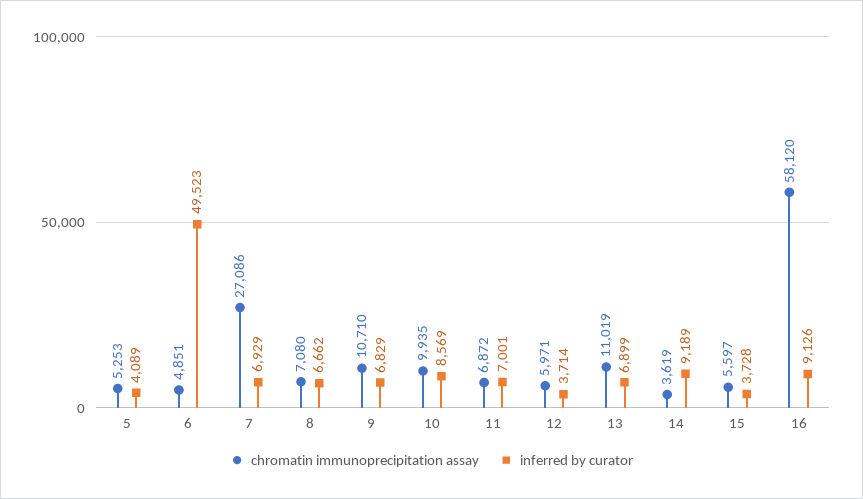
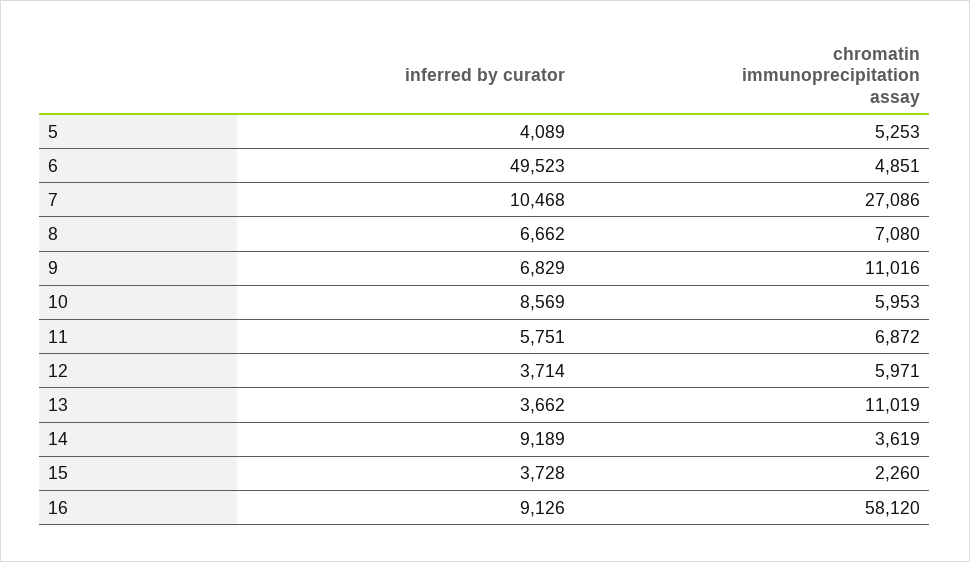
  {
    "chromatin immunoprecipitation assay": {
      "5": 5253,
      "6": 4851,
      "7": 27086,
      "8": 7080,
-     "9": 10710,
+     "9": 11016,
-     "10": 9935,
+     "10": 5953,
      "11": 6872,
      "12": 5971,
      "13": 11019,
      "14": 3619,
-     "15": 5597,
+     "15": 2260,
      "16": 58120
    },
    "inferred by curator": {
      "5": 4089,
      "6": 49523,
-     "7": 6929,
+     "7": 10468,
      "8": 6662,
      "9": 6829,
      "10": 8569,
-     "11": 7001,
+     "11": 5751,
      "12": 3714,
-     "13": 6899,
+     "13": 3662,
      "14": 9189,
      "15": 3728,
      "16": 9126
    }
  }

